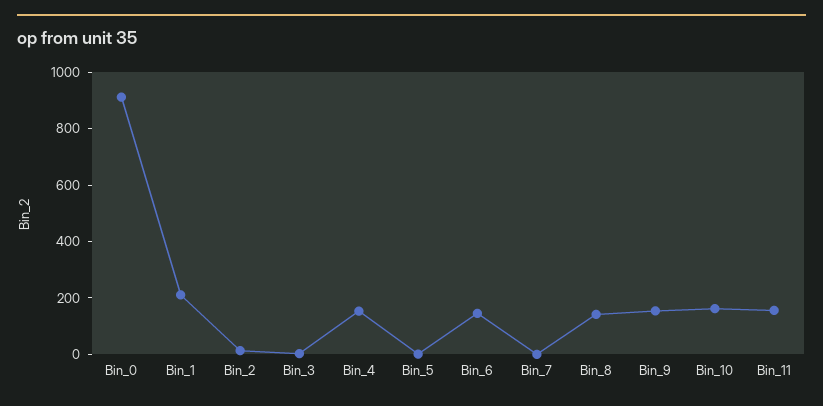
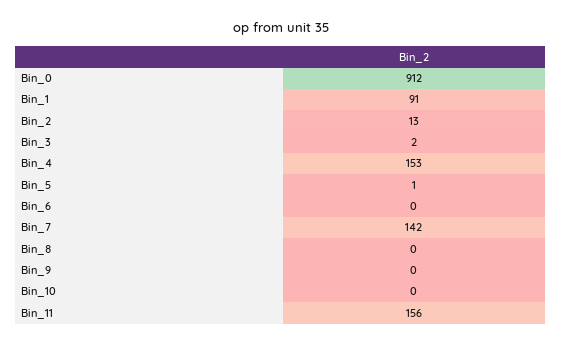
  {
    "Bin_0": 912,
-   "Bin_1": 200,
+   "Bin_1": 91,
    "Bin_2": 13,
    "Bin_3": 2,
    "Bin_4": 153,
    "Bin_5": 1,
-   "Bin_6": 150,
+   "Bin_6": 0,
-   "Bin_7": 0,
+   "Bin_7": 142,
-   "Bin_8": 150,
+   "Bin_8": 0,
-   "Bin_9": 150,
+   "Bin_9": 0,
-   "Bin_10": 150,
+   "Bin_10": 0,
    "Bin_11": 156
  }

